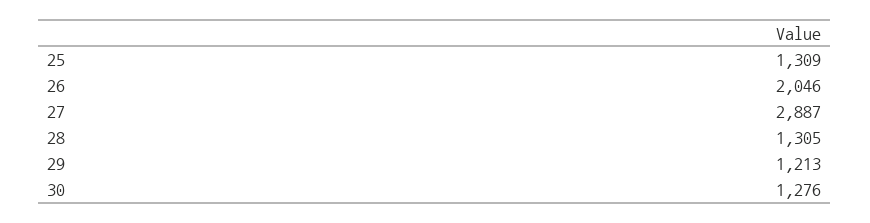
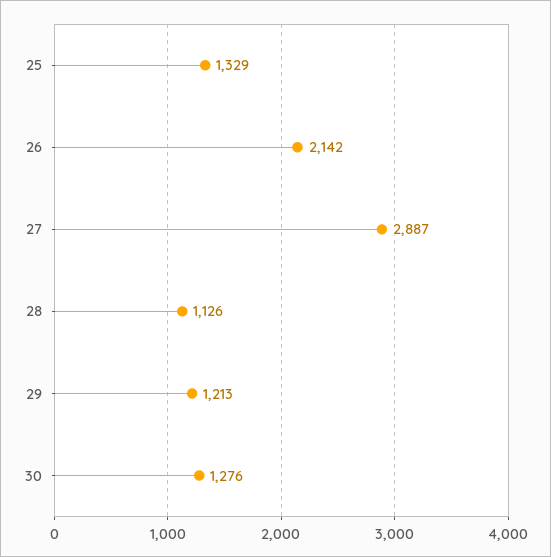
  {
-   "25": 1309,
+   "25": 1329,
-   "26": 2046,
+   "26": 2142,
    "27": 2887,
-   "28": 1305,
+   "28": 1126,
    "29": 1213,
    "30": 1276
  }

